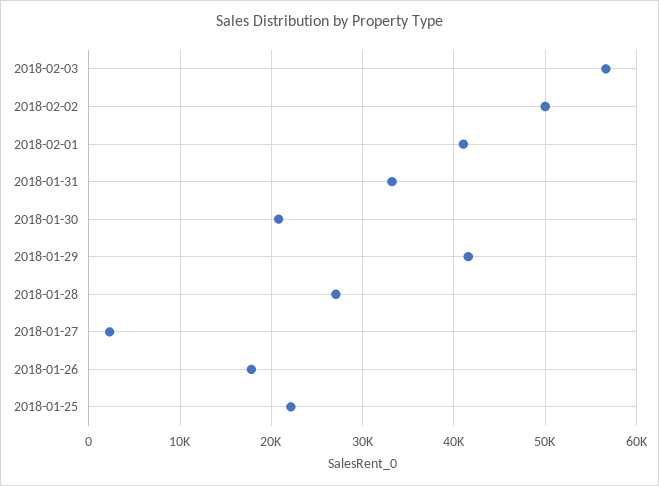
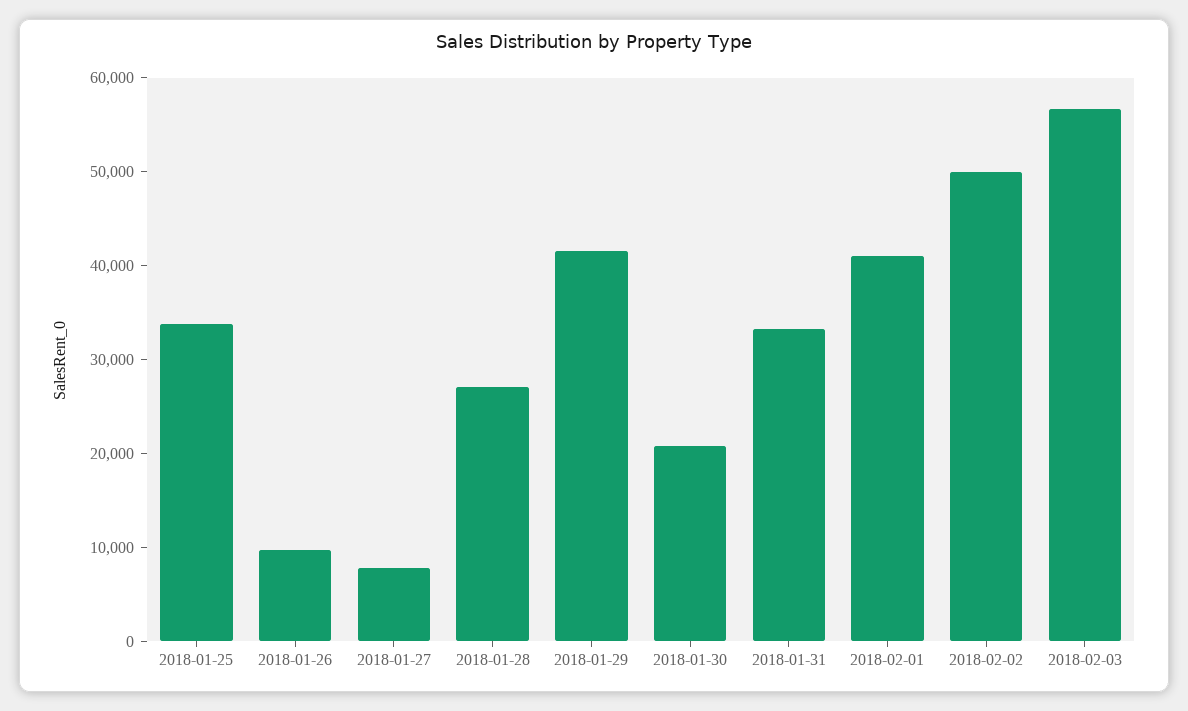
  {
    "2018-02-03": 57000,
    "2018-02-02": 50000,
    "2018-02-01": 41000,
    "2018-01-31": 33000,
    "2018-01-30": 21000,
    "2018-01-29": 42000,
    "2018-01-28": 27000,
-   "2018-01-27": 2000,
+   "2018-01-27": 8000,
-   "2018-01-26": 18000,
+   "2018-01-26": 10000,
-   "2018-01-25": 22000
+   "2018-01-25": 34000
  }

